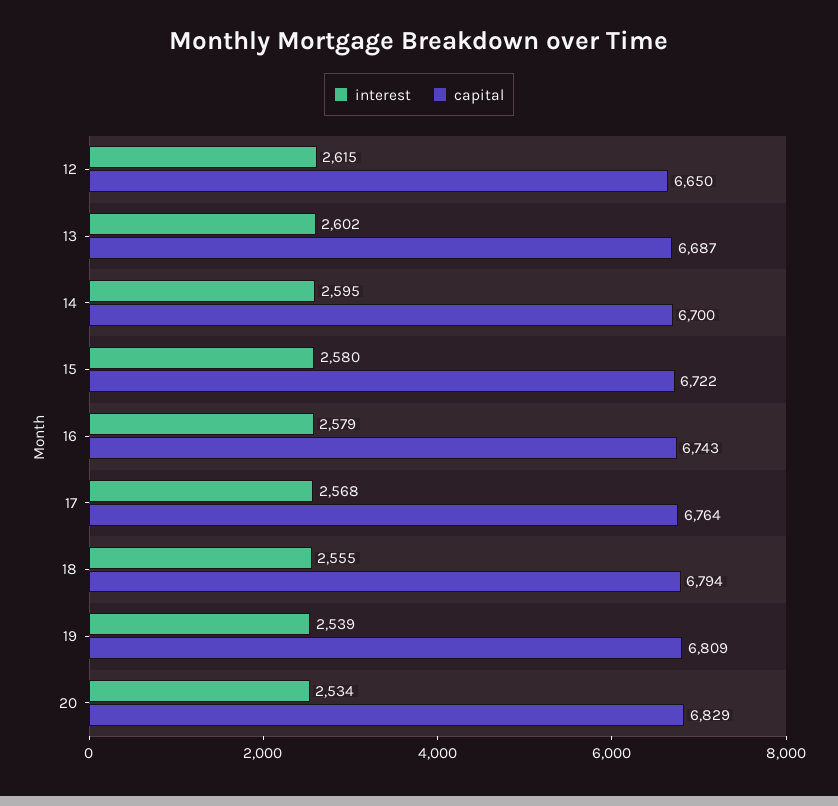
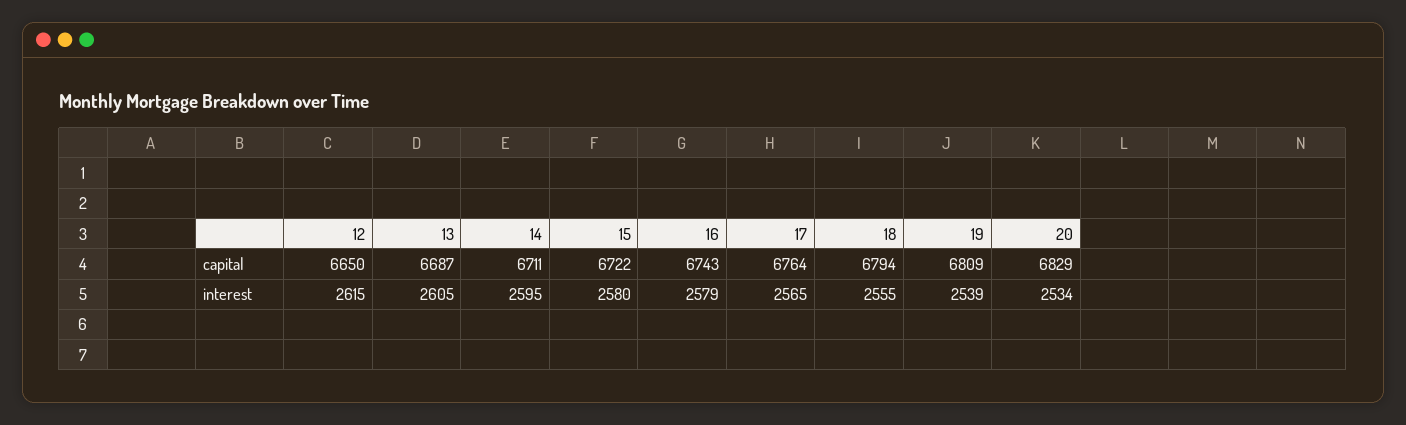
  {
    "interest": {
      "12": 2615,
-     "13": 2602,
+     "13": 2605,
      "14": 2595,
      "15": 2580,
      "16": 2579,
-     "17": 2568,
+     "17": 2565,
      "18": 2555,
      "19": 2539,
      "20": 2534
    },
    "capital": {
      "12": 6650,
      "13": 6687,
-     "14": 6700,
+     "14": 6711,
      "15": 6722,
      "16": 6743,
      "17": 6764,
      "18": 6794,
      "19": 6809,
      "20": 6829
    }
  }

